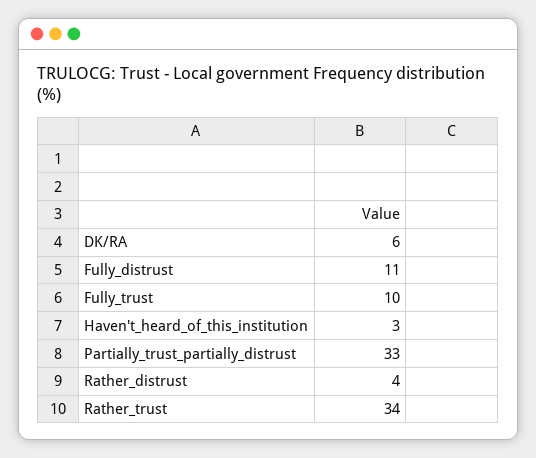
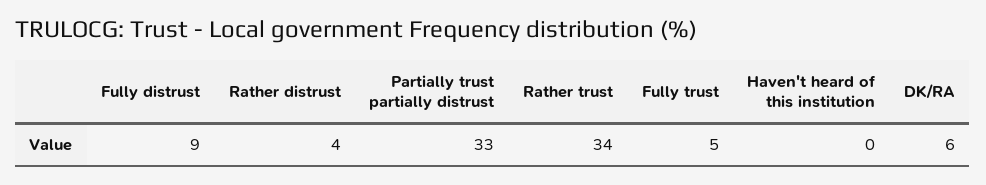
  {
    "DK/RA": 6,
-   "Fully_distrust": 11,
+   "Fully_distrust": 9,
-   "Fully_trust": 10,
+   "Fully_trust": 5,
-   "Haven't_heard_of_this_institution": 3,
+   "Haven't_heard_of_this_institution": 0,
    "Partially_trust_partially_distrust": 33,
    "Rather_distrust": 4,
    "Rather_trust": 34
  }

